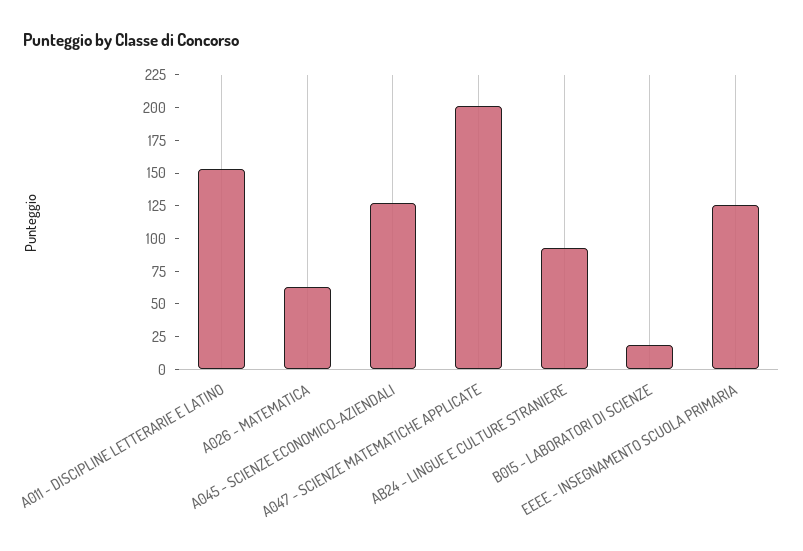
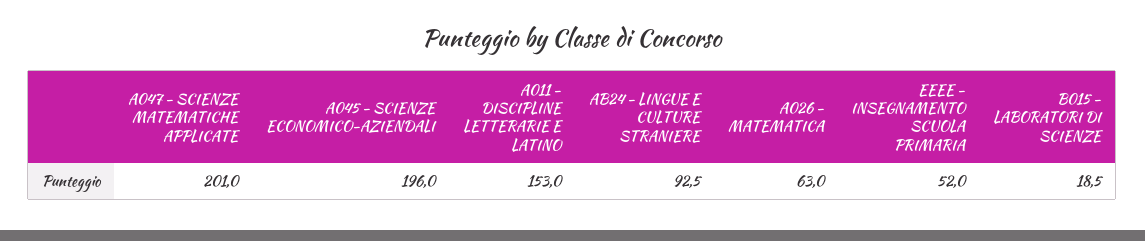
  {
    "A011 - DISCIPLINE LETTERARIE E LATINO": 153,
    "A026 - MATEMATICA": 63,
-   "A045 - SCIENZE ECONOMICO-AZIENDALI": 125,
+   "A045 - SCIENZE ECONOMICO-AZIENDALI": 196,
    "A047 - SCIENZE MATEMATICHE APPLICATE": 201,
    "AB24 - LINGUE E CULTURE STRANIERE": 92.5,
    "B015 - LABORATORI DI SCIENZE": 18.5,
-   "EEEE - INSEGNAMENTO SCUOLA PRIMARIA": 125
+   "EEEE - INSEGNAMENTO SCUOLA PRIMARIA": 52
  }

